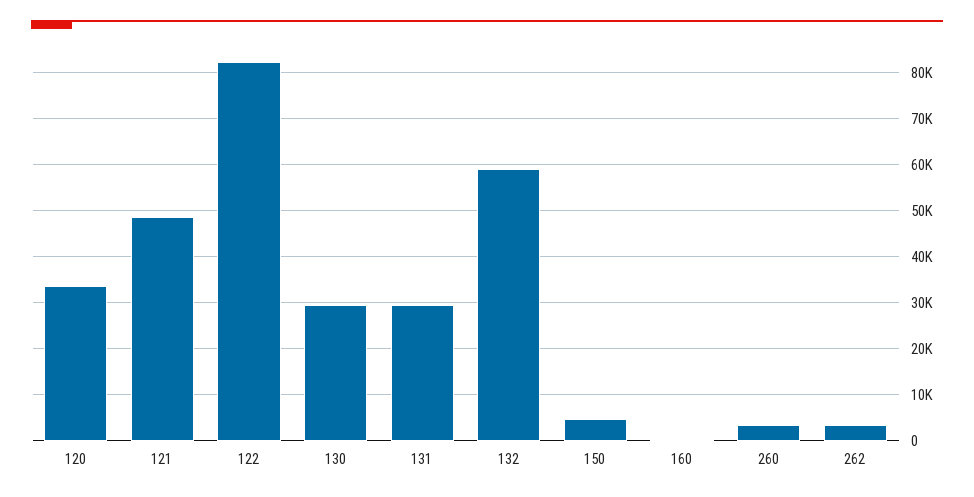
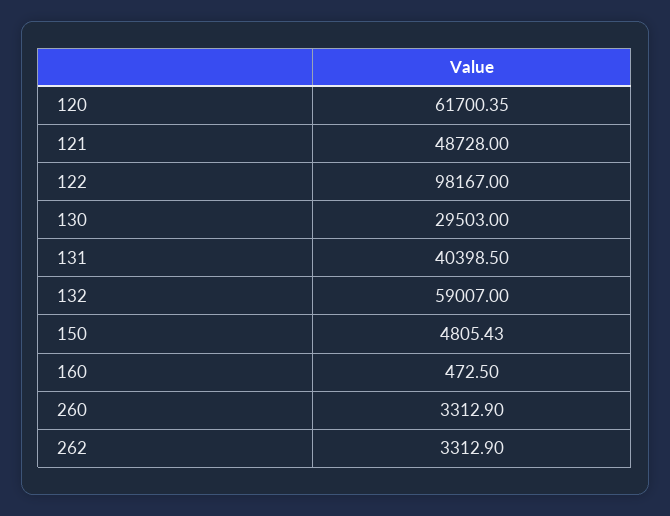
  {
-   "120": 34000,
+   "120": 61700.35,
    "121": 48728,
-   "122": 82000,
+   "122": 98167,
    "130": 29503,
-   "131": 30000,
+   "131": 40398.5,
    "132": 59007,
    "150": 4805.43,
    "160": 472.5,
    "260": 3312.9,
    "262": 3312.9
  }

